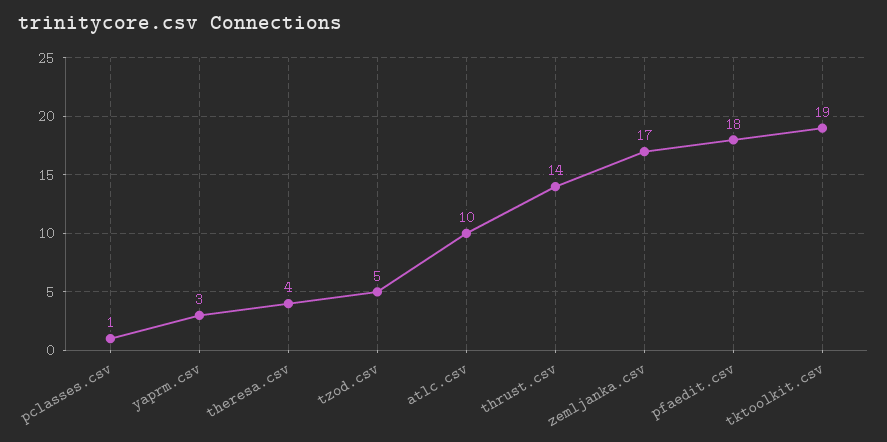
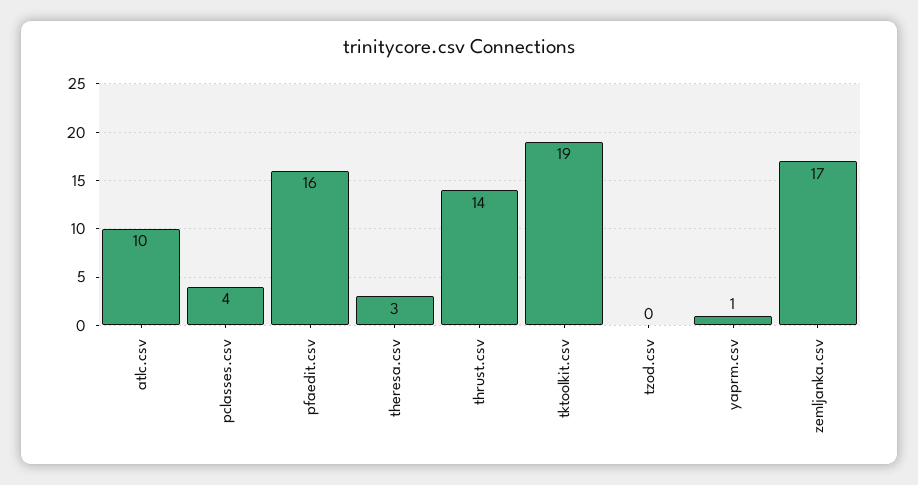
  {
-   "pclasses.csv": 1,
+   "pclasses.csv": 4,
-   "yaprm.csv": 3,
+   "yaprm.csv": 1,
-   "theresa.csv": 4,
+   "theresa.csv": 3,
-   "tzod.csv": 5,
+   "tzod.csv": 0,
    "atlc.csv": 10,
    "thrust.csv": 14,
    "zemljanka.csv": 17,
-   "pfaedit.csv": 18,
+   "pfaedit.csv": 16,
    "tktoolkit.csv": 19
  }

